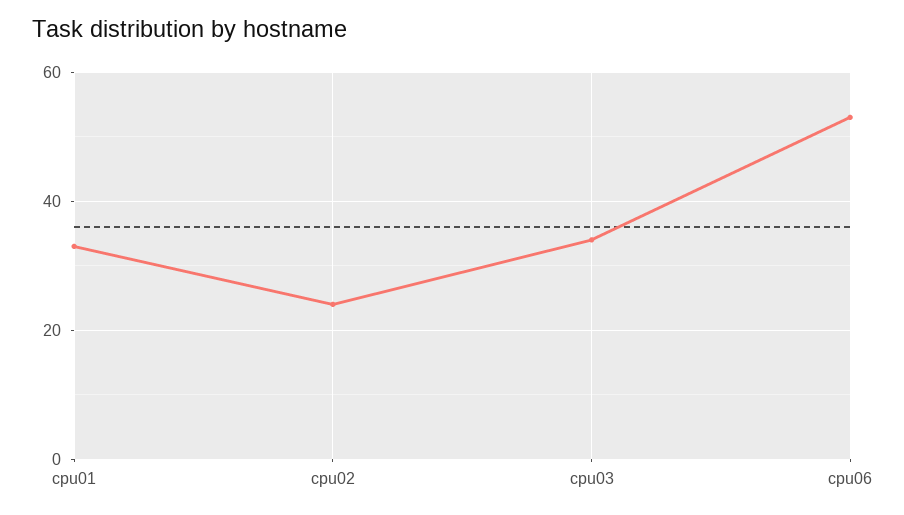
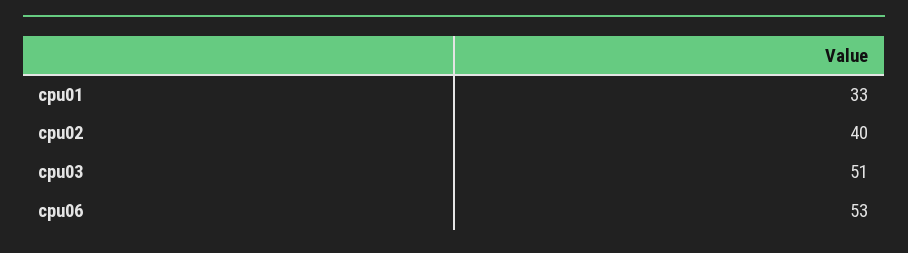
  {
    "cpu01": 33,
-   "cpu02": 25,
+   "cpu02": 40,
-   "cpu03": 35,
+   "cpu03": 51,
    "cpu06": 53
  }

